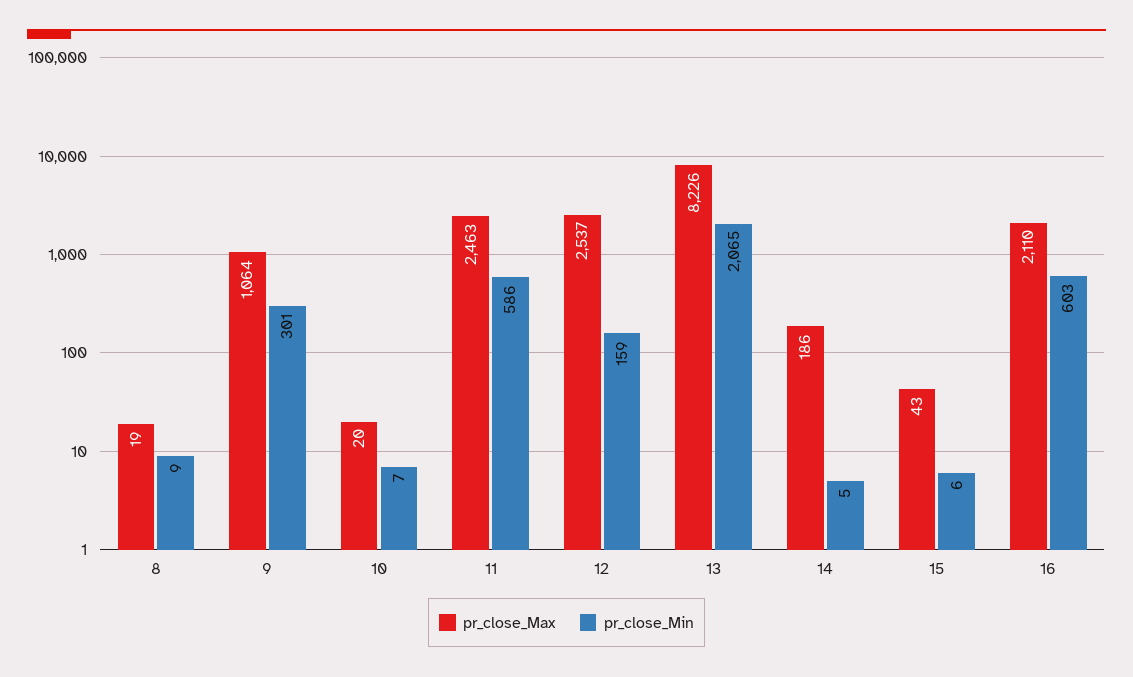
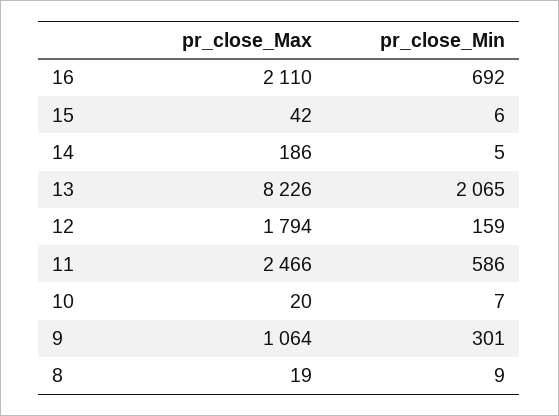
  {
    "pr_close_Max": {
      "8": 19,
      "9": 1064,
      "10": 20,
-     "11": 2463,
+     "11": 2466,
-     "12": 2537,
+     "12": 1794,
      "13": 8226,
      "14": 186,
-     "15": 43,
+     "15": 42,
      "16": 2110
    },
    "pr_close_Min": {
      "8": 9,
      "9": 301,
      "10": 7,
      "11": 586,
      "12": 159,
      "13": 2065,
      "14": 5,
      "15": 6,
-     "16": 603
+     "16": 692
    }
  }

